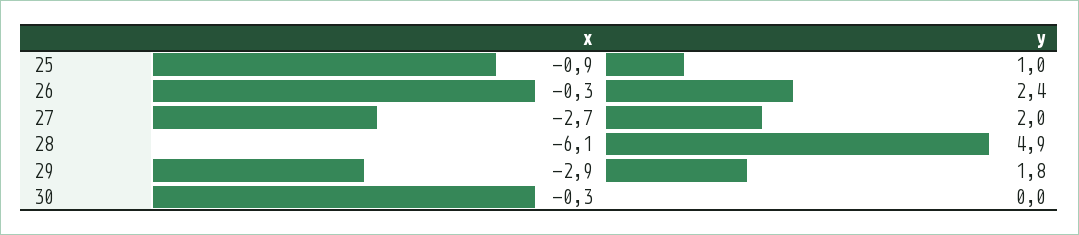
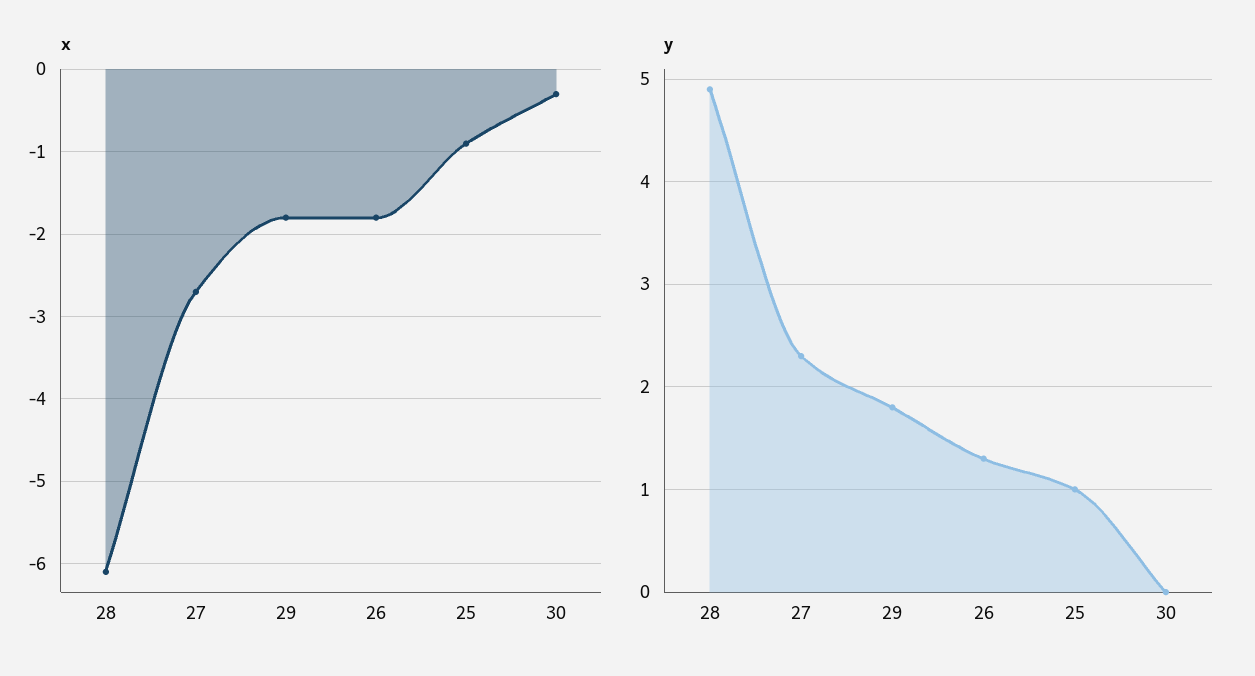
  {
    "x": {
      "25": -0.9,
-     "26": -0.3,
+     "26": -1.8,
      "27": -2.7,
      "28": -6.1,
-     "29": -2.9,
+     "29": -1.8,
      "30": -0.3
    },
    "y": {
      "25": 1,
-     "26": 2.4,
+     "26": 1.3,
-     "27": 2,
+     "27": 2.3,
      "28": 4.9,
      "29": 1.8,
      "30": 0
    }
  }

